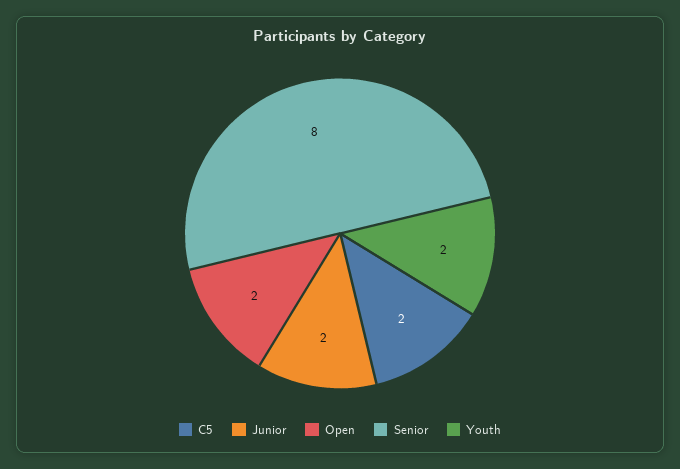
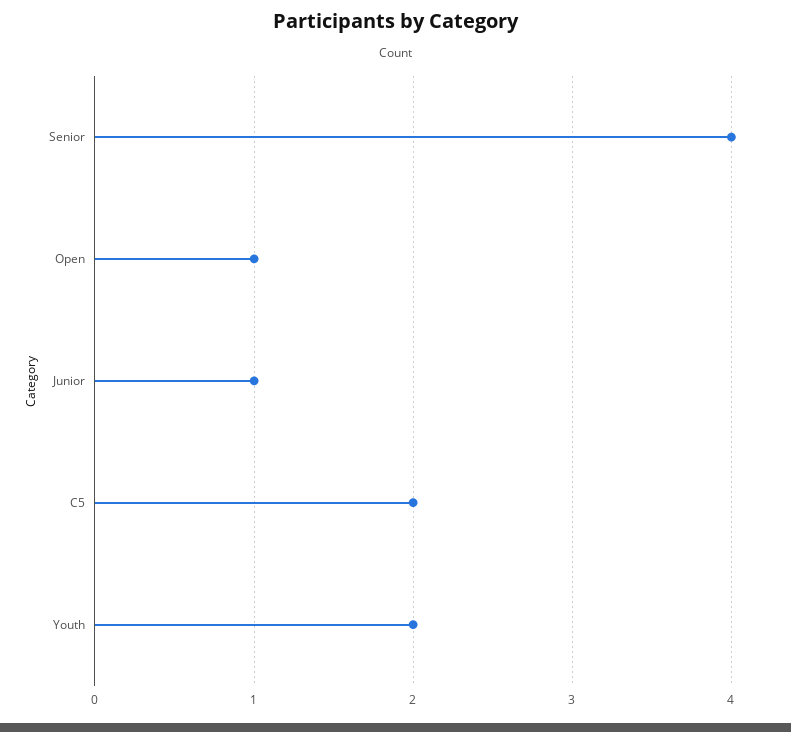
  {
    "C5": 2,
-   "Junior": 2,
+   "Junior": 1,
-   "Open": 2,
+   "Open": 1,
-   "Senior": 8,
+   "Senior": 4,
    "Youth": 2
  }

